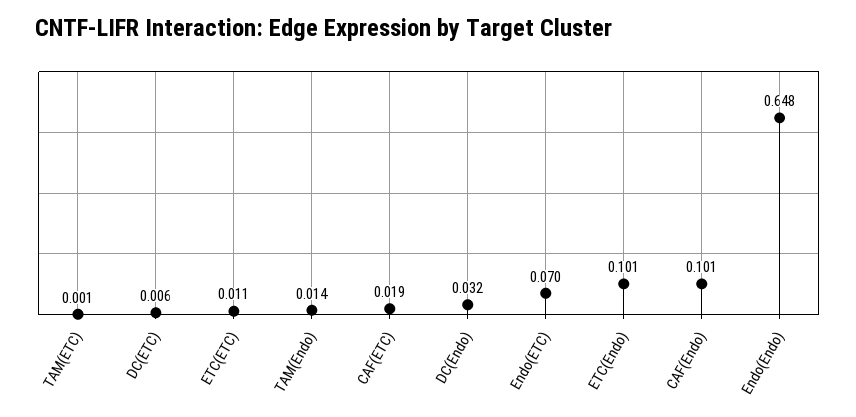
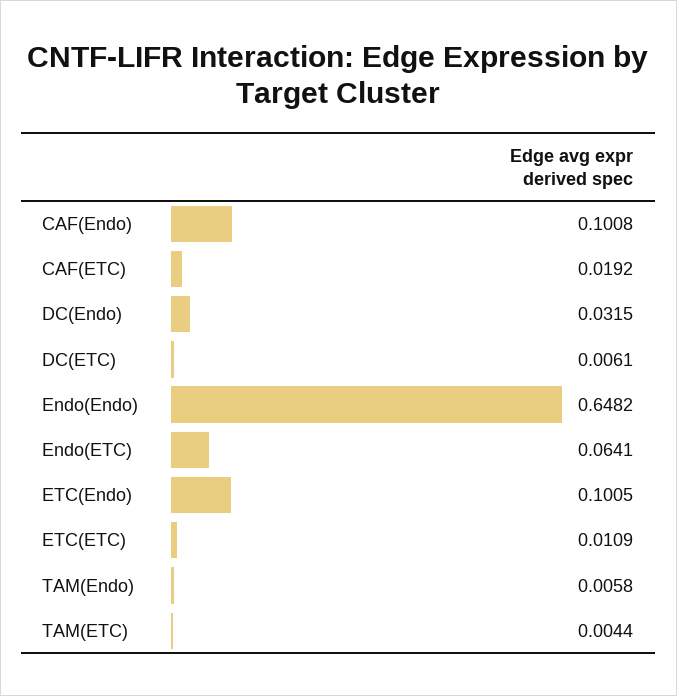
  {
-   "TAM(ETC)": 0.001,
+   "TAM(ETC)": 0.0044,
    "DC(ETC)": 0.0061,
    "ETC(ETC)": 0.0109,
-   "TAM(Endo)": 0.014,
+   "TAM(Endo)": 0.0058,
    "CAF(ETC)": 0.0192,
    "DC(Endo)": 0.0315,
-   "Endo(ETC)": 0.07,
+   "Endo(ETC)": 0.0641,
    "ETC(Endo)": 0.1005,
    "CAF(Endo)": 0.1008,
    "Endo(Endo)": 0.6482
  }

